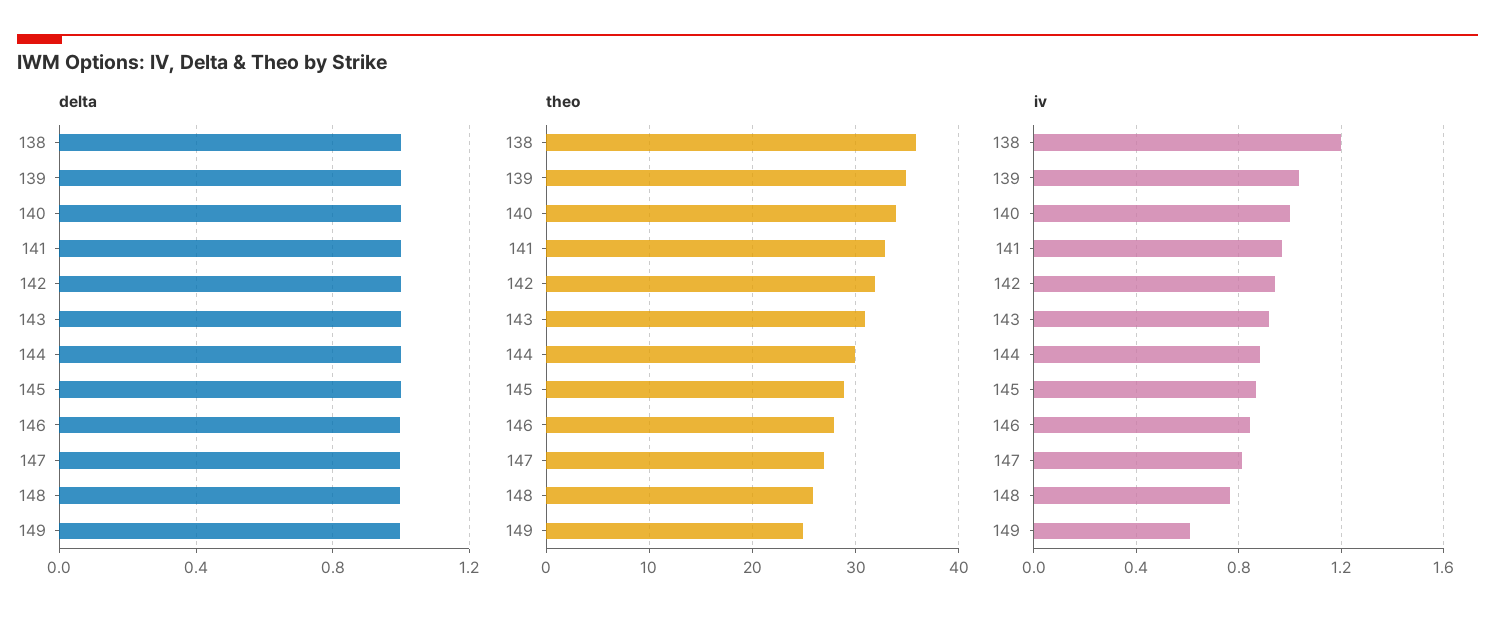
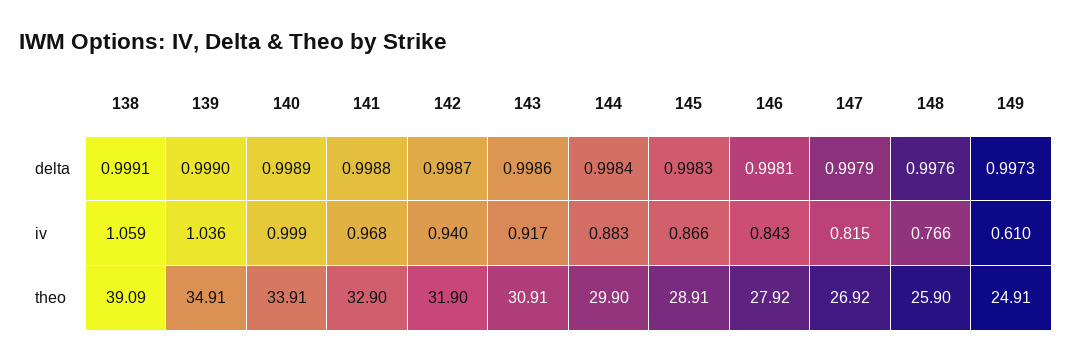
  {
    "delta": {
      "138": 0.9991,
      "139": 0.999,
      "140": 0.9989,
      "141": 0.9988,
      "142": 0.9987,
      "143": 0.9986,
      "144": 0.9984,
      "145": 0.9983,
      "146": 0.9981,
      "147": 0.9979,
      "148": 0.9976,
      "149": 0.9973
    },
    "theo": {
-     "138": 36,
+     "138": 39.09,
      "139": 34.91,
      "140": 33.91,
      "141": 32.9,
      "142": 31.9,
      "143": 30.91,
      "144": 29.9,
      "145": 28.91,
      "146": 27.92,
      "147": 26.92,
      "148": 25.9,
      "149": 24.91
    },
    "iv": {
-     "138": 1.2,
+     "138": 1.059,
      "139": 1.036,
      "140": 0.999,
      "141": 0.968,
      "142": 0.94,
      "143": 0.917,
      "144": 0.883,
      "145": 0.866,
      "146": 0.843,
      "147": 0.815,
      "148": 0.766,
      "149": 0.61
    }
  }

